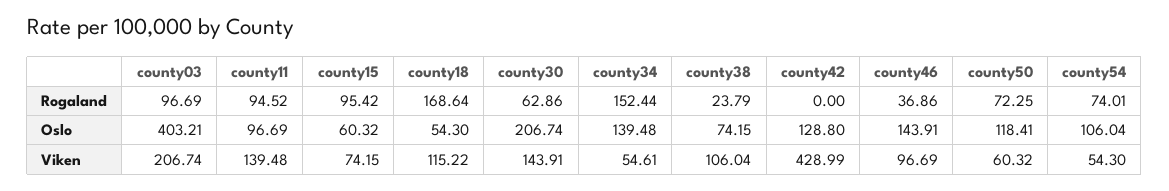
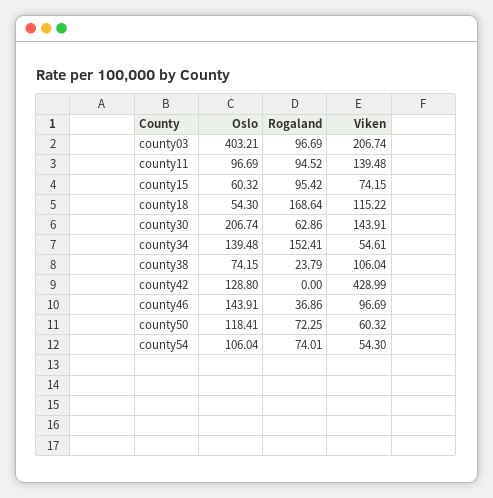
  {
    "county03": {
      "Rogaland": 96.69,
      "Oslo": 403.21,
      "Viken": 206.74
    },
    "county11": {
      "Rogaland": 94.52,
      "Oslo": 96.69,
      "Viken": 139.48
    },
    "county15": {
      "Rogaland": 95.42,
      "Oslo": 60.32,
      "Viken": 74.15
    },
    "county18": {
      "Rogaland": 168.64,
      "Oslo": 54.3,
      "Viken": 115.22
    },
    "county30": {
      "Rogaland": 62.86,
      "Oslo": 206.74,
      "Viken": 143.91
    },
    "county34": {
-     "Rogaland": 152.44,
+     "Rogaland": 152.41,
      "Oslo": 139.48,
      "Viken": 54.61
    },
    "county38": {
      "Rogaland": 23.79,
      "Oslo": 74.15,
      "Viken": 106.04
    },
    "county42": {
      "Rogaland": 0,
      "Oslo": 128.8,
      "Viken": 428.99
    },
    "county46": {
      "Rogaland": 36.86,
      "Oslo": 143.91,
      "Viken": 96.69
    },
    "county50": {
      "Rogaland": 72.25,
      "Oslo": 118.41,
      "Viken": 60.32
    },
    "county54": {
      "Rogaland": 74.01,
      "Oslo": 106.04,
      "Viken": 54.3
    }
  }

